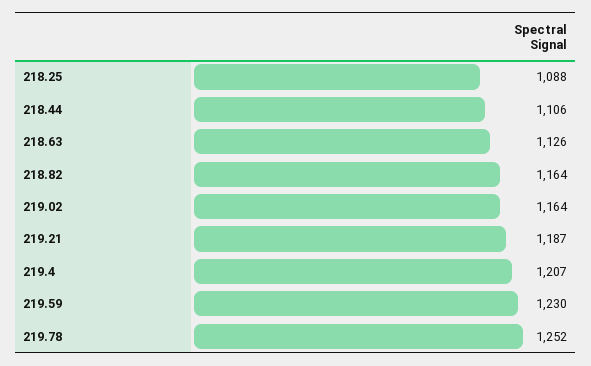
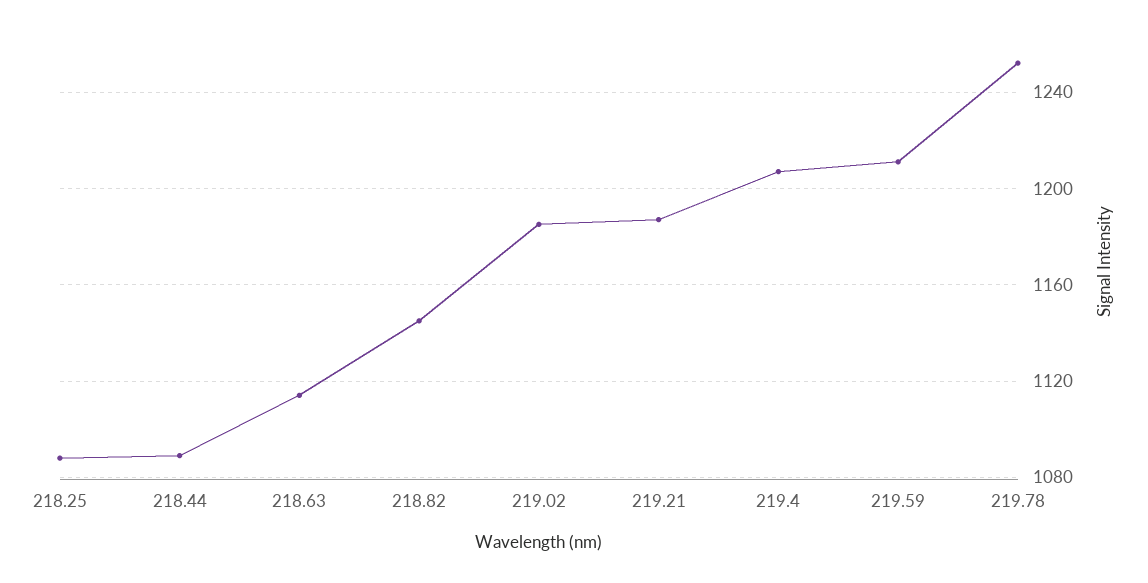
  {
    "218.25": 1088,
-   "218.44": 1106,
+   "218.44": 1090,
-   "218.63": 1126,
+   "218.63": 1115,
-   "218.82": 1164,
+   "218.82": 1145,
-   "219.02": 1164,
+   "219.02": 1185,
    "219.21": 1187,
    "219.4": 1207,
-   "219.59": 1230,
+   "219.59": 1210,
    "219.78": 1252
  }

